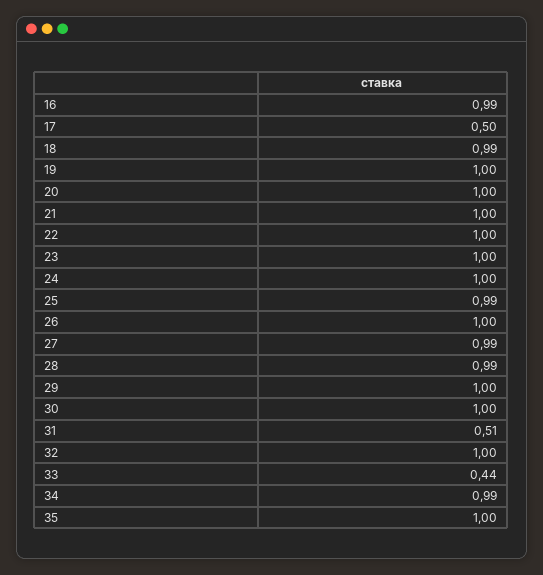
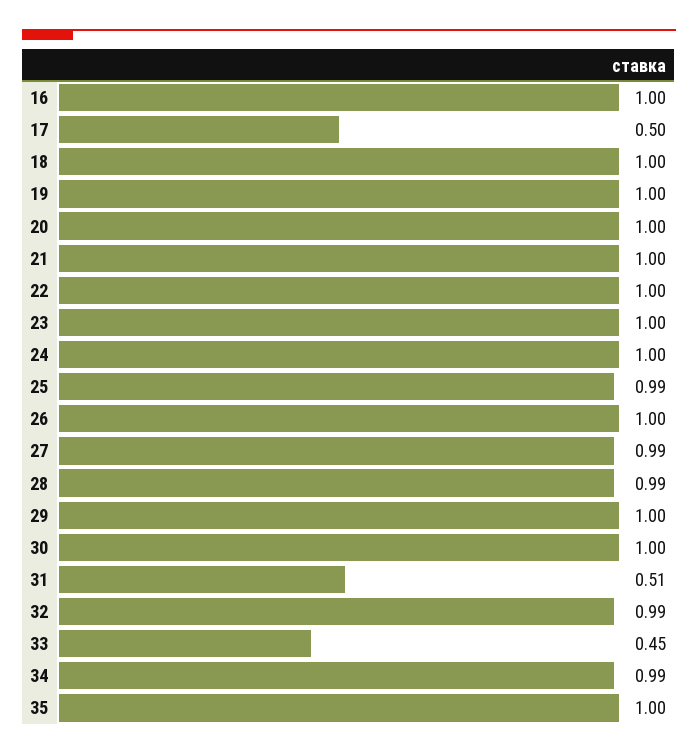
  {
-   "16": 0.99,
+   "16": 1,
    "17": 0.5,
-   "18": 0.99,
+   "18": 1,
    "19": 1,
    "20": 1,
    "21": 1,
    "22": 1,
    "23": 1,
    "24": 1,
    "25": 0.99,
    "26": 1,
    "27": 0.99,
    "28": 0.99,
    "29": 1,
    "30": 1,
    "31": 0.51,
-   "32": 1,
+   "32": 0.99,
-   "33": 0.44,
+   "33": 0.45,
    "34": 0.99,
    "35": 1
  }

